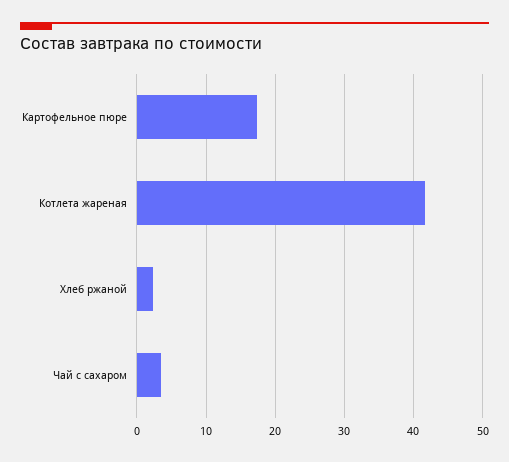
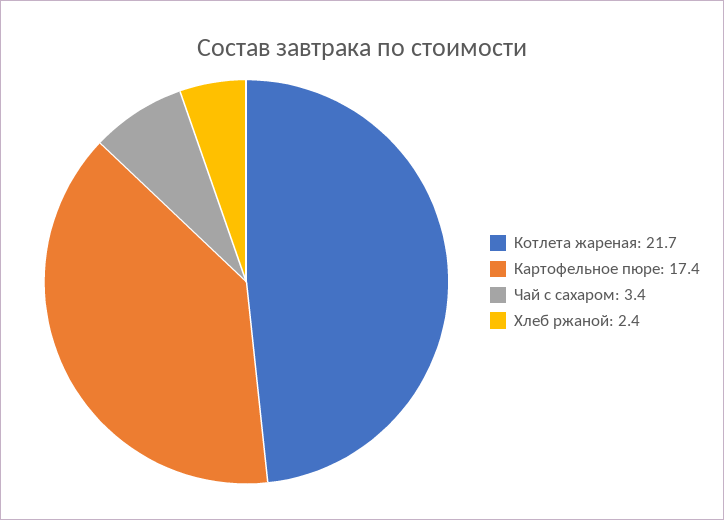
  {
    "Картофельное пюре": 17.4,
-   "Котлета жареная": 42,
+   "Котлета жареная": 21.7,
    "Хлеб ржаной": 2.4,
    "Чай с сахаром": 3.4
  }

